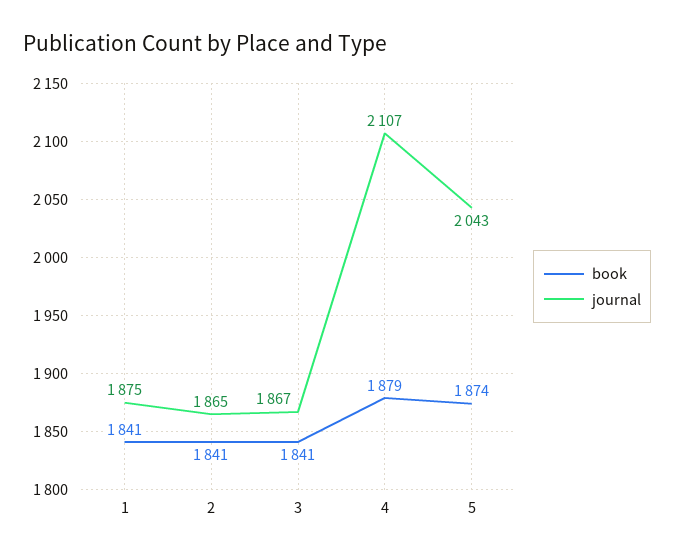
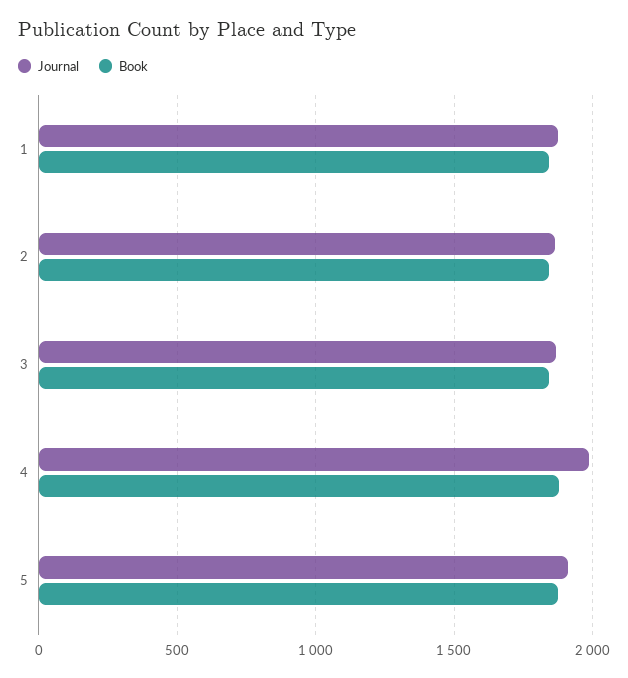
  {
    "book": {
      "1": 1841,
      "2": 1841,
      "3": 1841,
      "4": 1879,
      "5": 1874
    },
    "journal": {
      "1": 1875,
      "2": 1865,
      "3": 1867,
-     "4": 2107,
+     "4": 2000,
-     "5": 2043
+     "5": 1900
    }
  }

